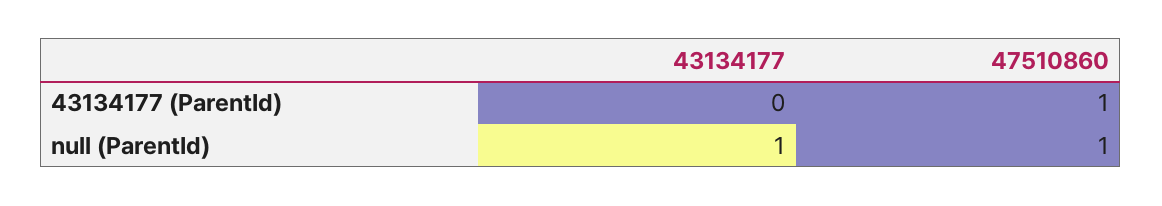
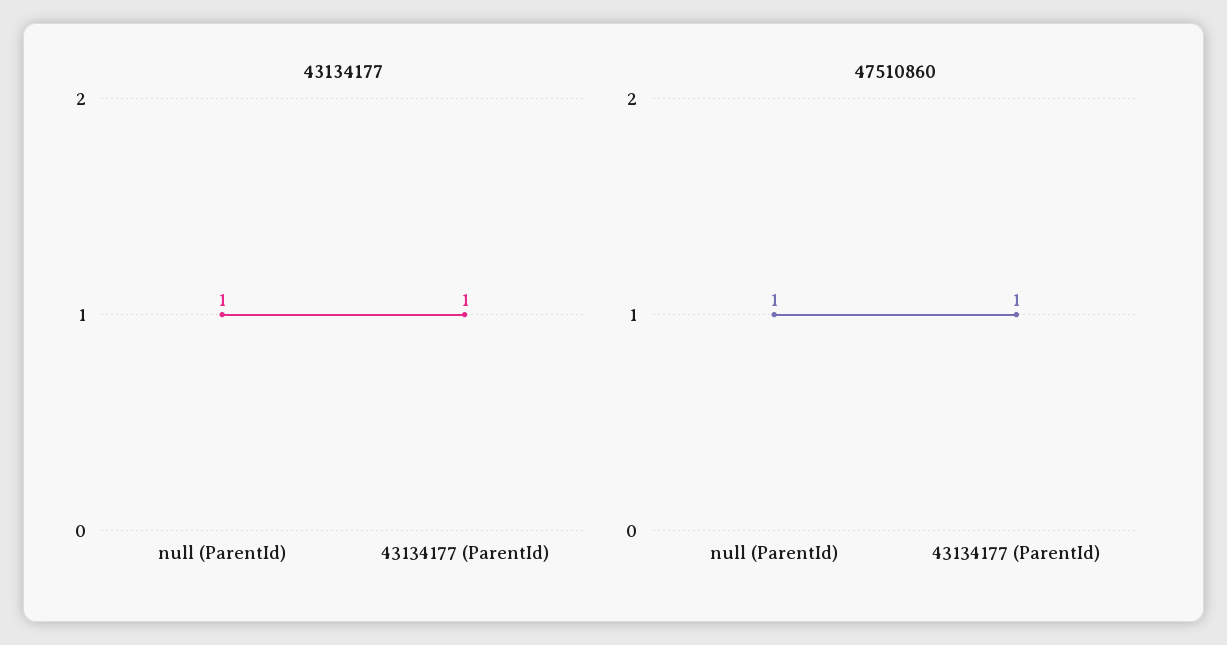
  {
    "43134177": {
-     "43134177 (ParentId)": 0,
+     "43134177 (ParentId)": 1,
      "null (ParentId)": 1
    },
    "47510860": {
      "43134177 (ParentId)": 1,
      "null (ParentId)": 1
    }
  }

